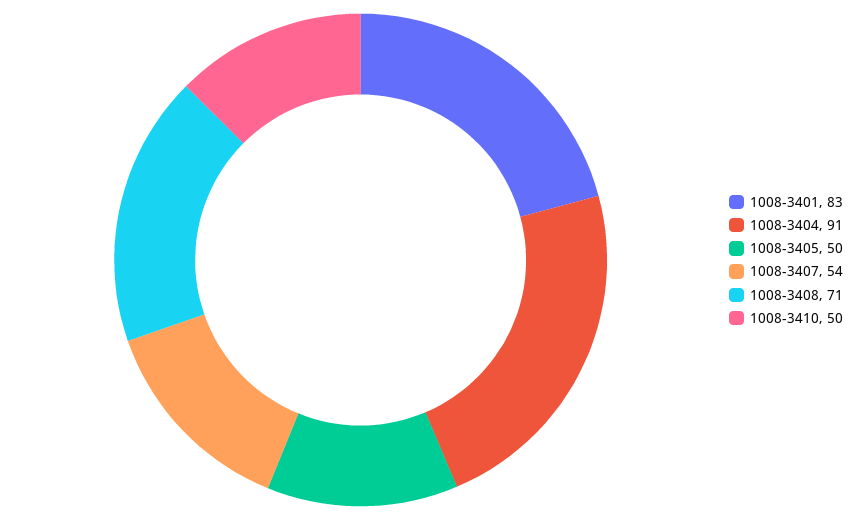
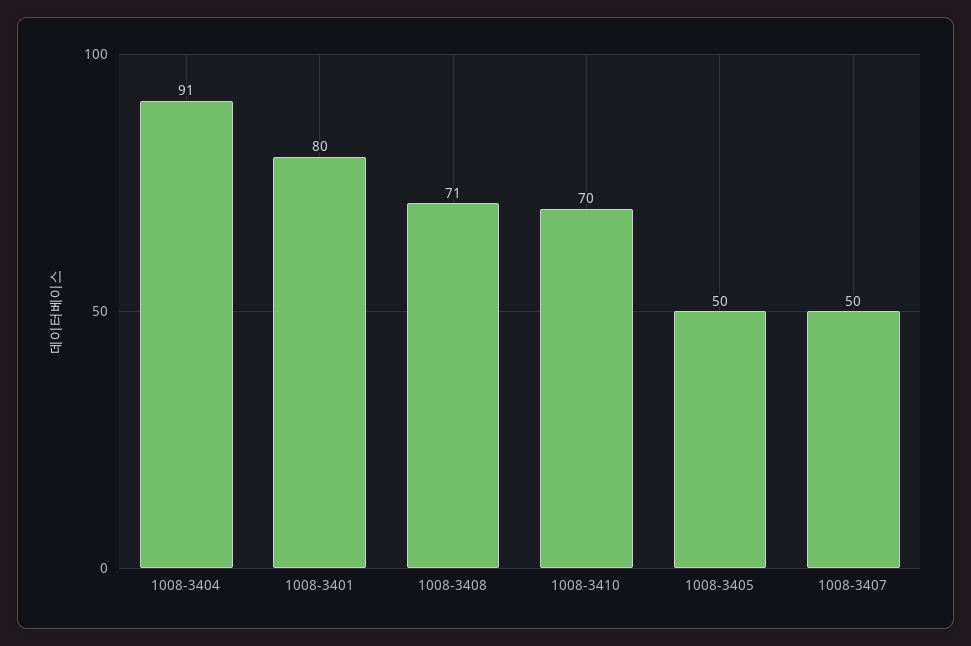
  {
-   "1008-3401": 83,
+   "1008-3401": 80,
    "1008-3404": 91,
    "1008-3405": 50,
-   "1008-3407": 54,
+   "1008-3407": 50,
    "1008-3408": 71,
-   "1008-3410": 50
+   "1008-3410": 70
  }

